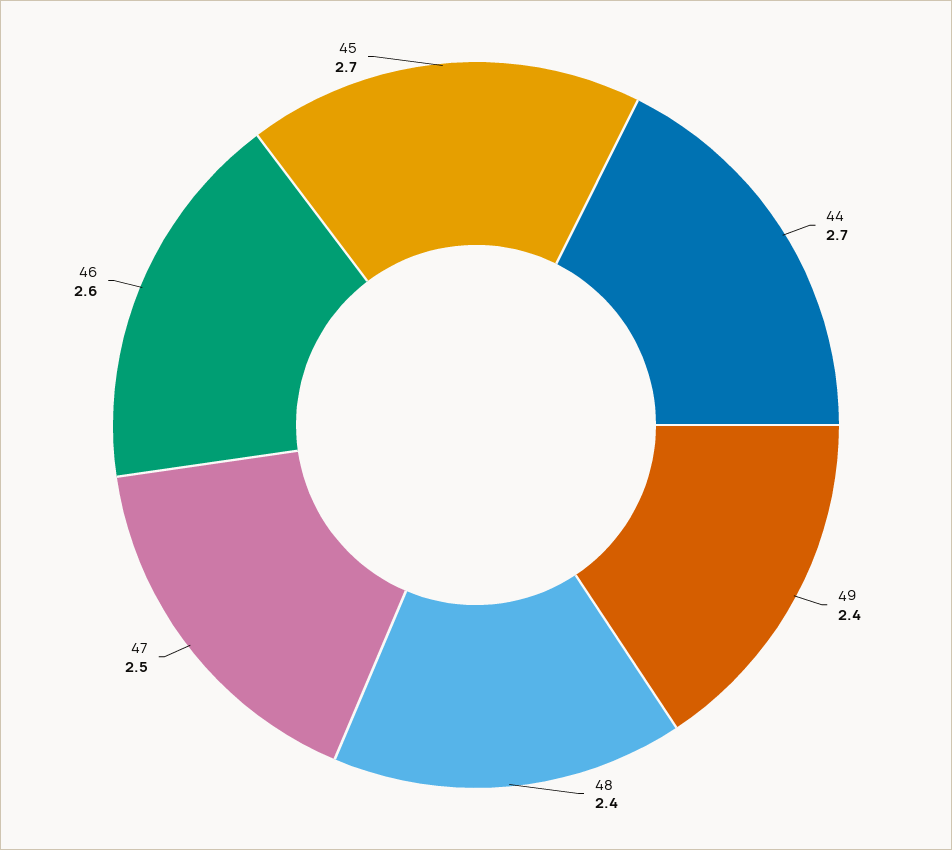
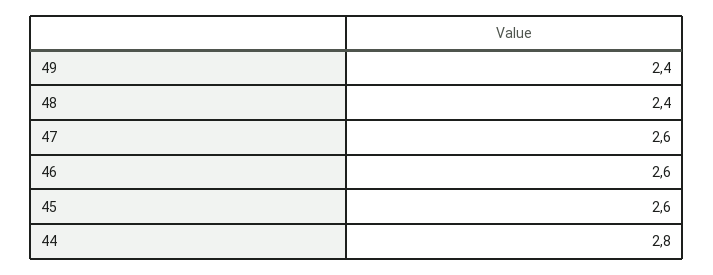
  {
-   "44": 2.7,
+   "44": 2.8,
    "49": 2.4,
    "48": 2.4,
-   "47": 2.5,
+   "47": 2.6,
    "46": 2.6,
-   "45": 2.7
+   "45": 2.6
  }

